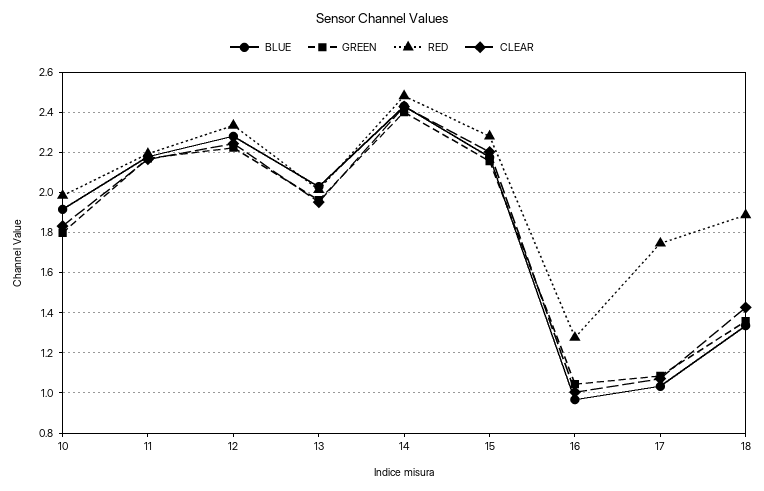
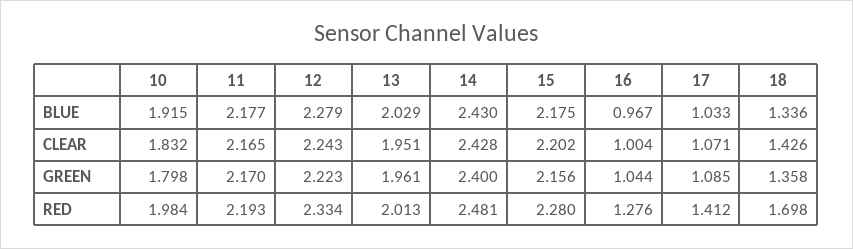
  {
    "BLUE": {
      "10": 1.915,
      "11": 2.177,
      "12": 2.279,
      "13": 2.029,
      "14": 2.43,
      "15": 2.175,
      "16": 0.967,
      "17": 1.033,
      "18": 1.336
    },
    "GREEN": {
      "10": 1.798,
      "11": 2.17,
      "12": 2.223,
      "13": 1.961,
      "14": 2.4,
      "15": 2.156,
      "16": 1.044,
      "17": 1.085,
      "18": 1.358
    },
    "RED": {
      "10": 1.984,
      "11": 2.193,
      "12": 2.334,
      "13": 2.013,
      "14": 2.481,
      "15": 2.28,
      "16": 1.276,
-     "17": 1.75,
+     "17": 1.412,
-     "18": 1.9
+     "18": 1.698
    },
    "CLEAR": {
      "10": 1.832,
      "11": 2.165,
      "12": 2.243,
      "13": 1.951,
      "14": 2.428,
      "15": 2.202,
      "16": 1.004,
      "17": 1.071,
      "18": 1.426
    }
  }

